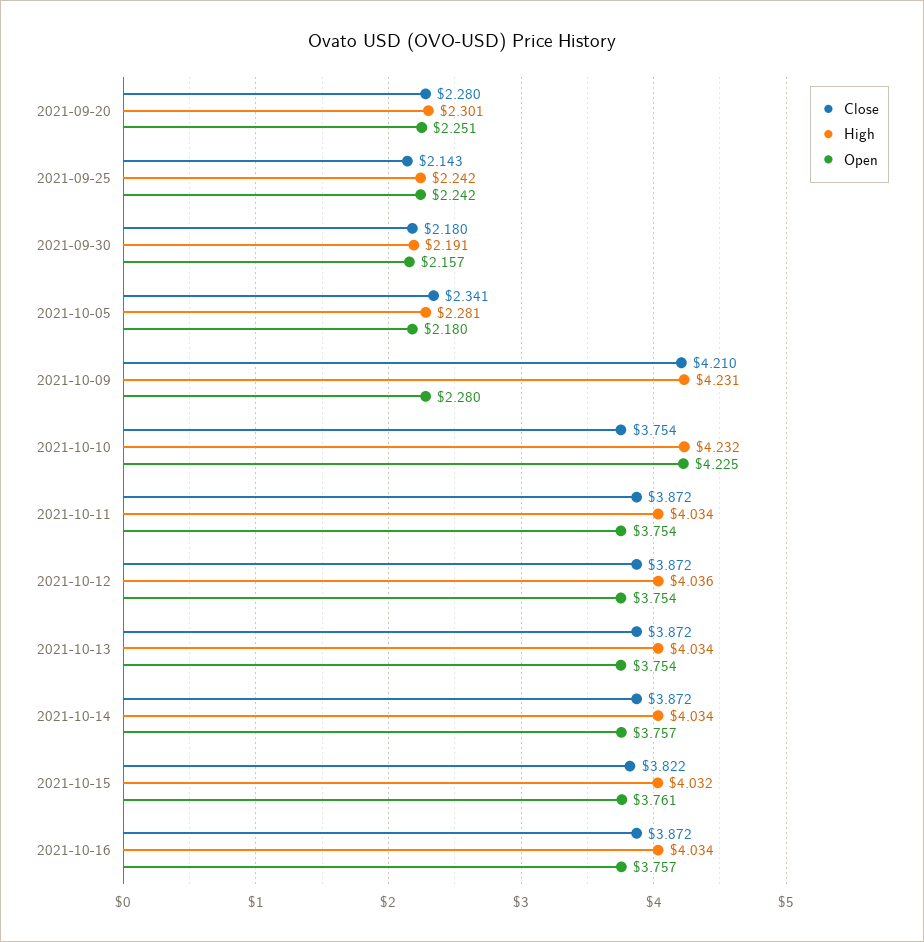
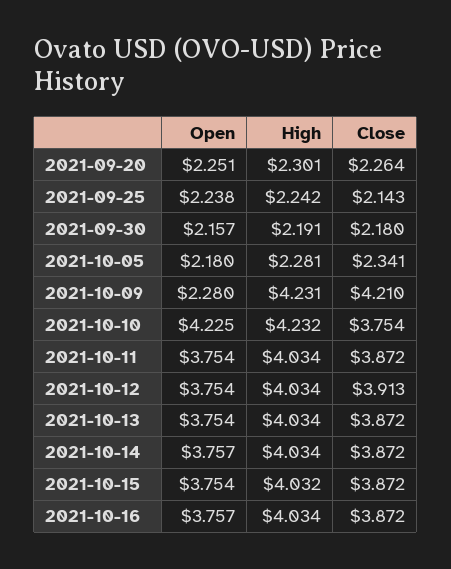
  {
    "Close": {
-     "2021-09-20": 2.28,
+     "2021-09-20": 2.264,
      "2021-09-25": 2.143,
      "2021-09-30": 2.18,
      "2021-10-05": 2.341,
      "2021-10-09": 4.21,
      "2021-10-10": 3.754,
      "2021-10-11": 3.872,
-     "2021-10-12": 3.872,
+     "2021-10-12": 3.913,
      "2021-10-13": 3.872,
      "2021-10-14": 3.872,
-     "2021-10-15": 3.822,
+     "2021-10-15": 3.872,
      "2021-10-16": 3.872
    },
    "High": {
      "2021-09-20": 2.301,
      "2021-09-25": 2.242,
      "2021-09-30": 2.191,
      "2021-10-05": 2.281,
      "2021-10-09": 4.231,
      "2021-10-10": 4.232,
      "2021-10-11": 4.034,
-     "2021-10-12": 4.036,
+     "2021-10-12": 4.034,
      "2021-10-13": 4.034,
      "2021-10-14": 4.034,
      "2021-10-15": 4.032,
      "2021-10-16": 4.034
    },
    "Open": {
      "2021-09-20": 2.251,
-     "2021-09-25": 2.242,
+     "2021-09-25": 2.238,
      "2021-09-30": 2.157,
      "2021-10-05": 2.18,
      "2021-10-09": 2.28,
      "2021-10-10": 4.225,
      "2021-10-11": 3.754,
      "2021-10-12": 3.754,
      "2021-10-13": 3.754,
      "2021-10-14": 3.757,
-     "2021-10-15": 3.761,
+     "2021-10-15": 3.754,
      "2021-10-16": 3.757
    }
  }

